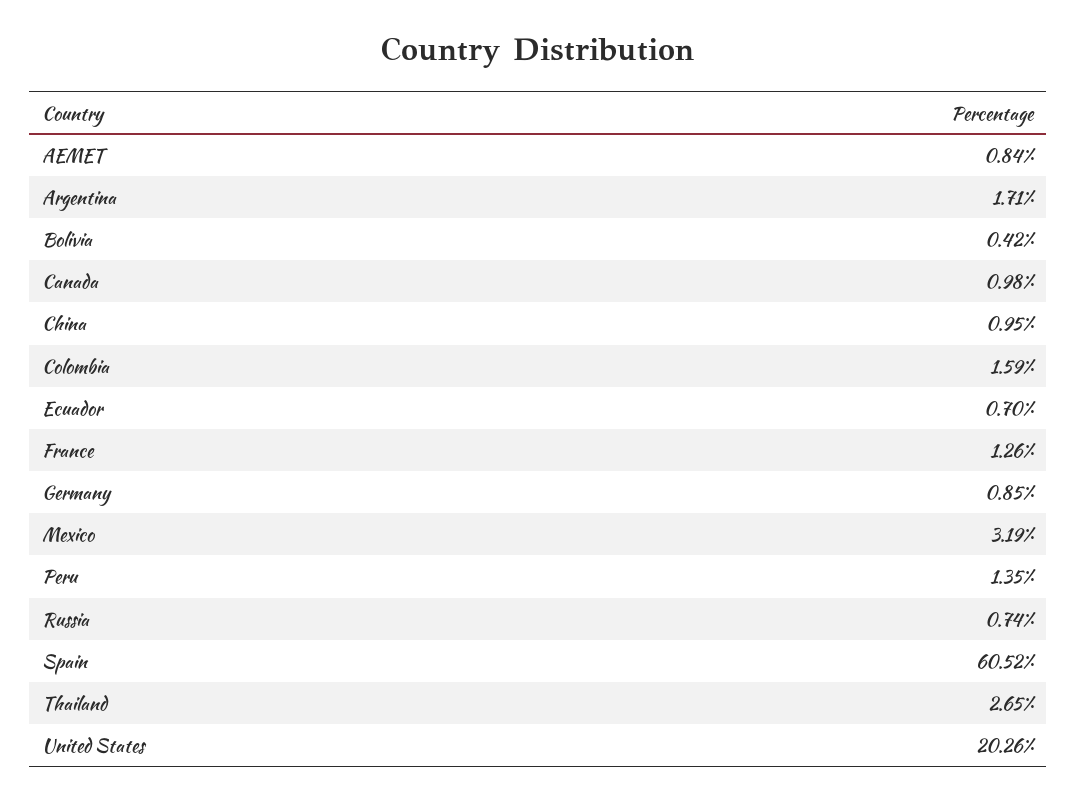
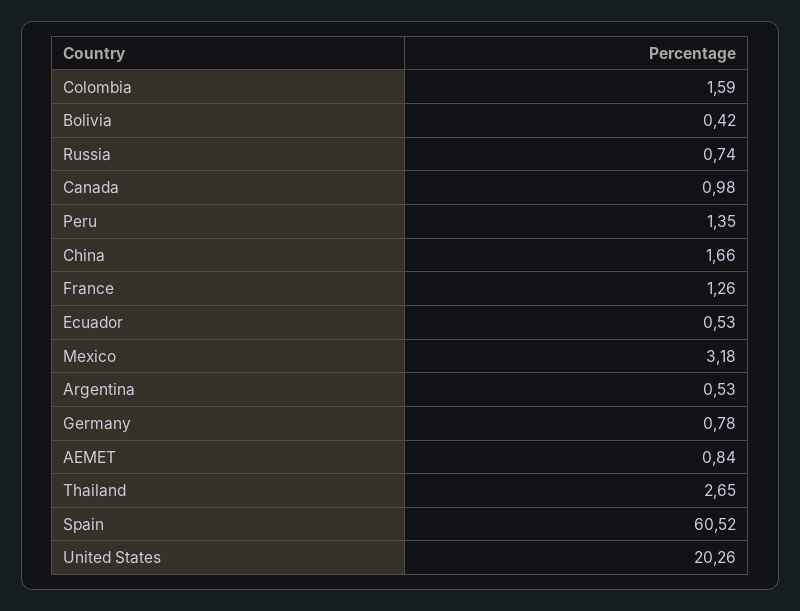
  {
    "AEMET": 0.84,
-   "Argentina": 1.71,
+   "Argentina": 0.53,
    "Bolivia": 0.42,
    "Canada": 0.98,
-   "China": 0.95,
+   "China": 1.66,
    "Colombia": 1.59,
-   "Ecuador": 0.7,
+   "Ecuador": 0.53,
    "France": 1.26,
-   "Germany": 0.85,
+   "Germany": 0.78,
-   "Mexico": 3.19,
+   "Mexico": 3.18,
    "Peru": 1.35,
    "Russia": 0.74,
    "Spain": 60.52,
    "Thailand": 2.65,
    "United States": 20.26
  }

